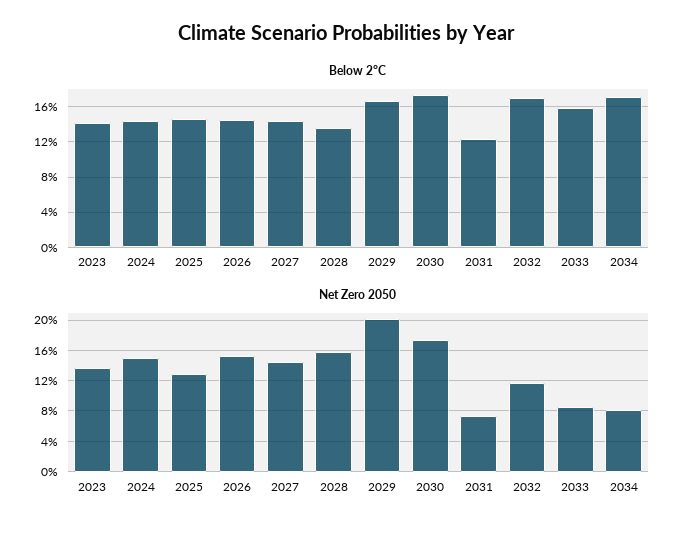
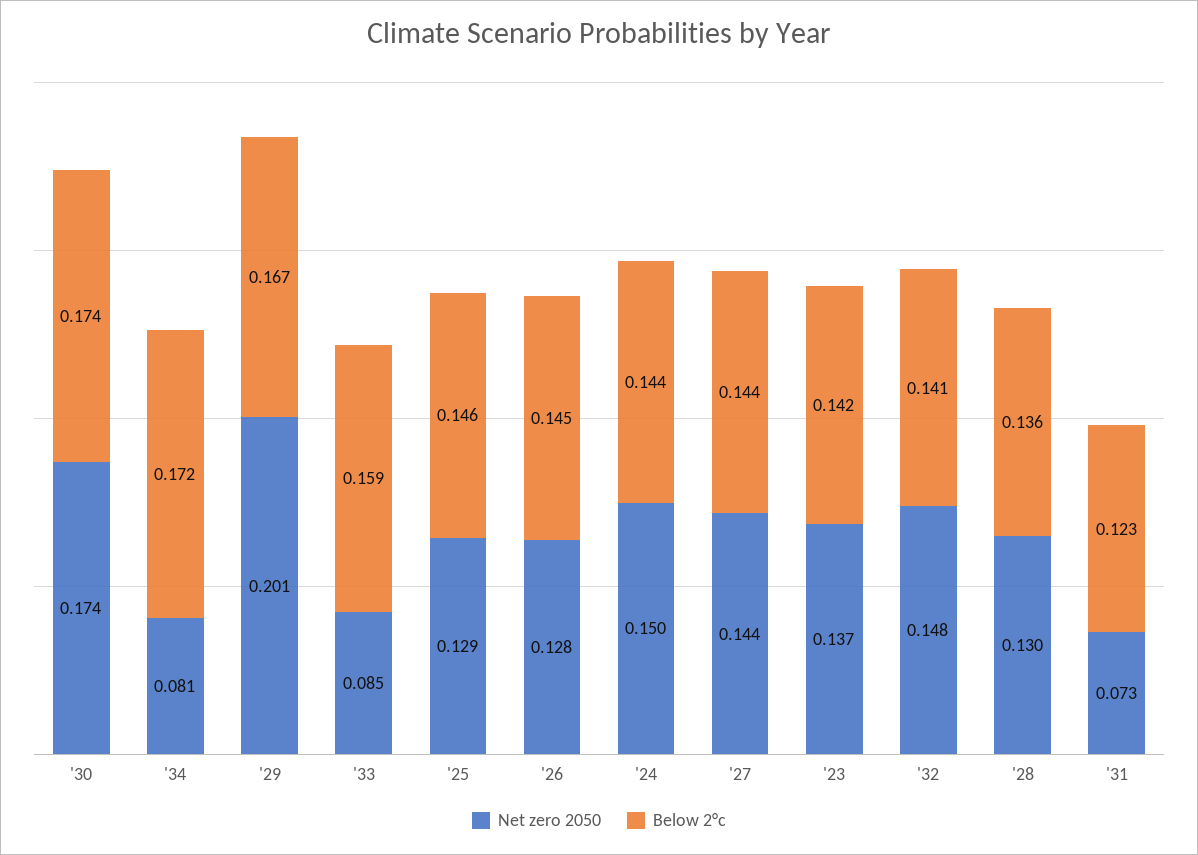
  {
    "Below 2°C": {
      "2023": 0.142,
      "2024": 0.144,
      "2025": 0.146,
      "2026": 0.145,
      "2027": 0.144,
      "2028": 0.136,
      "2029": 0.167,
      "2030": 0.174,
      "2031": 0.123,
-     "2032": 0.17,
+     "2032": 0.141,
      "2033": 0.159,
      "2034": 0.172
    },
    "Net Zero 2050": {
      "2023": 0.137,
      "2024": 0.15,
      "2025": 0.129,
-     "2026": 0.15,
+     "2026": 0.128,
      "2027": 0.144,
-     "2028": 0.16,
+     "2028": 0.13,
      "2029": 0.201,
      "2030": 0.174,
      "2031": 0.073,
-     "2032": 0.12,
+     "2032": 0.148,
      "2033": 0.085,
      "2034": 0.081
    }
  }

